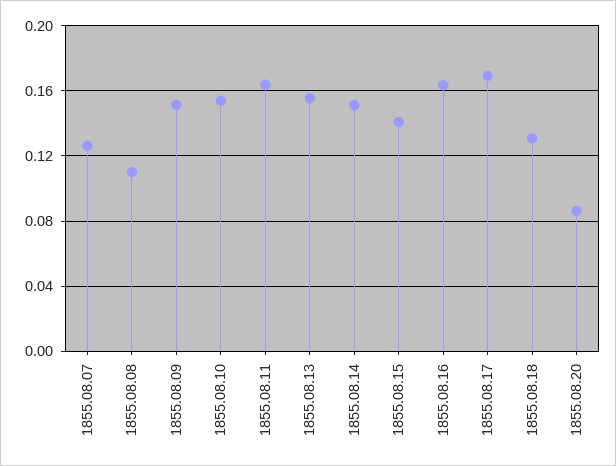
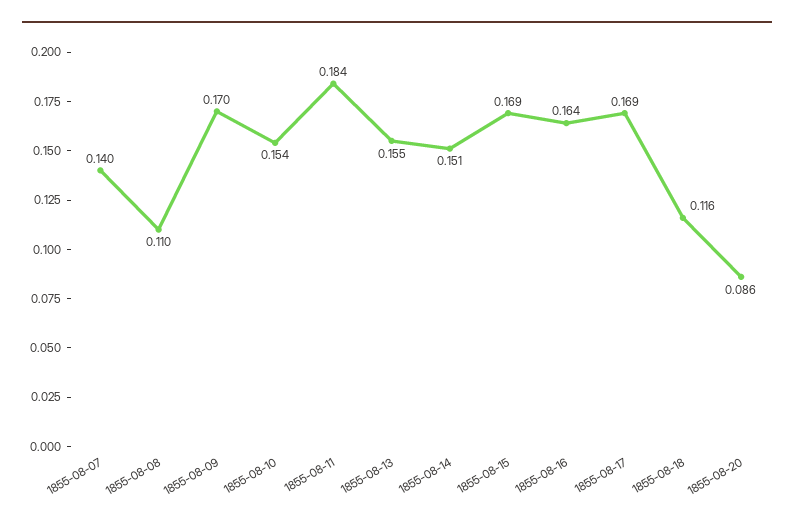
  {
-   "1855.08.07": 0.125,
+   "1855.08.07": 0.14,
    "1855.08.08": 0.11,
-   "1855.08.09": 0.15,
+   "1855.08.09": 0.17,
    "1855.08.10": 0.154,
-   "1855.08.11": 0.165,
+   "1855.08.11": 0.184,
    "1855.08.13": 0.155,
    "1855.08.14": 0.151,
-   "1855.08.15": 0.14,
+   "1855.08.15": 0.169,
    "1855.08.16": 0.164,
    "1855.08.17": 0.169,
-   "1855.08.18": 0.13,
+   "1855.08.18": 0.116,
    "1855.08.20": 0.086
  }

